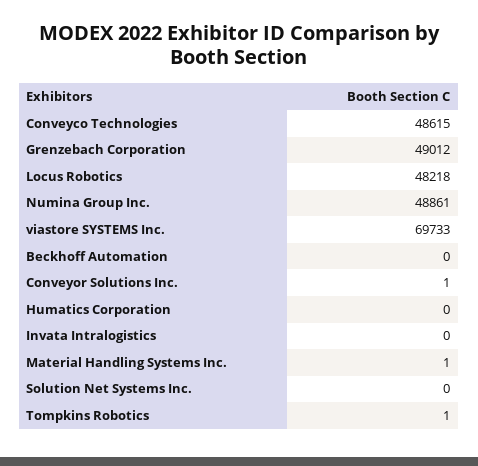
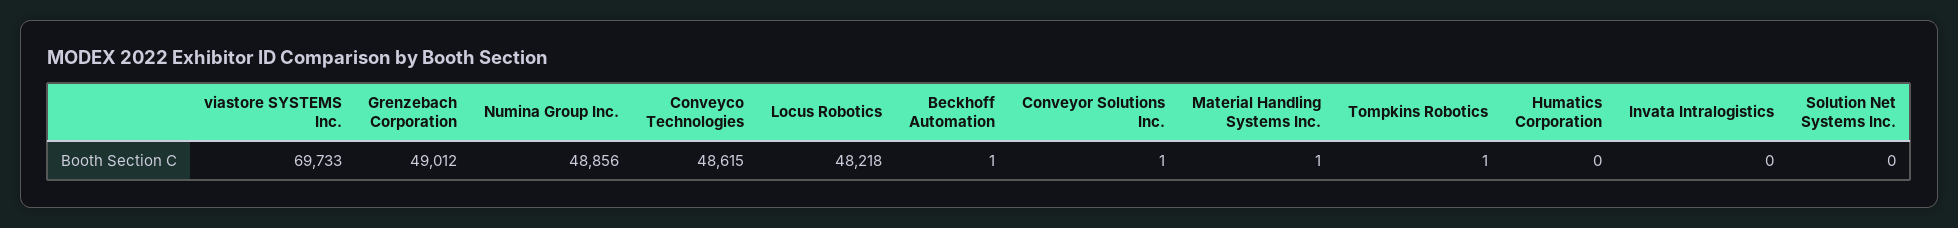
  {
    "Conveyco Technologies": 48615,
    "Grenzebach Corporation": 49012,
    "Locus Robotics": 48218,
-   "Numina Group Inc.": 48861,
+   "Numina Group Inc.": 48856,
    "viastore SYSTEMS Inc.": 69733,
-   "Beckhoff Automation": 0,
+   "Beckhoff Automation": 1,
    "Conveyor Solutions Inc.": 1,
    "Humatics Corporation": 0,
    "Invata Intralogistics": 0,
    "Material Handling Systems Inc.": 1,
    "Solution Net Systems Inc.": 0,
    "Tompkins Robotics": 1
  }

